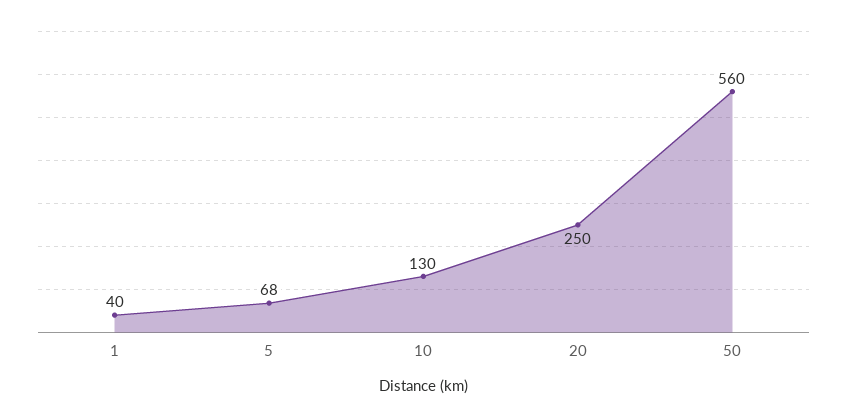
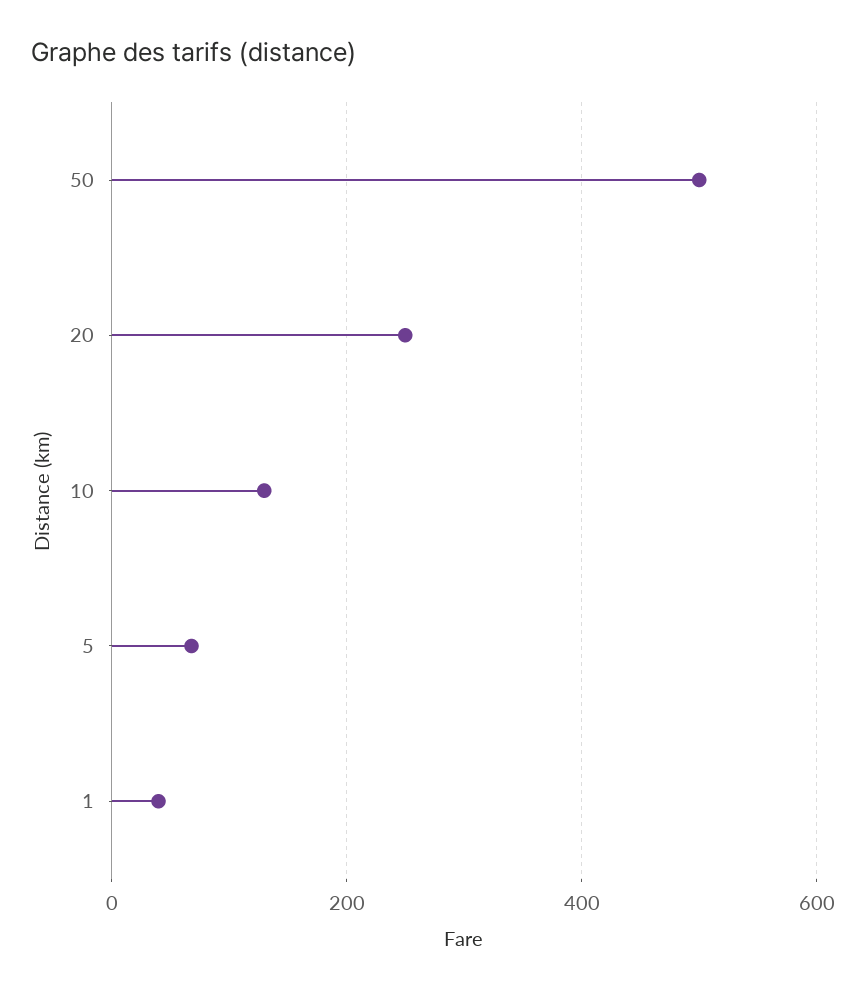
  {
    "1": 40,
    "5": 68,
    "10": 130,
    "20": 250,
-   "50": 560
+   "50": 500
  }

